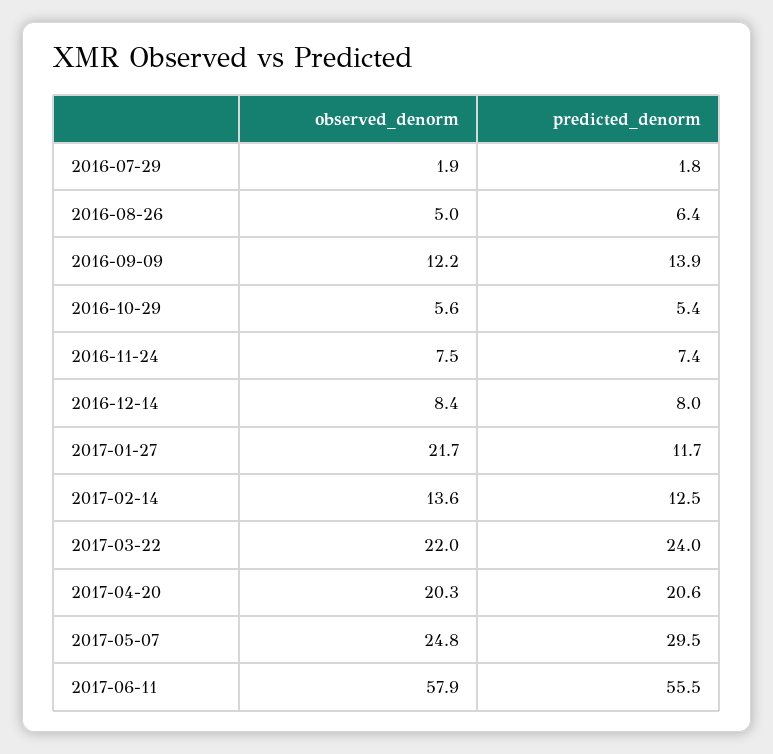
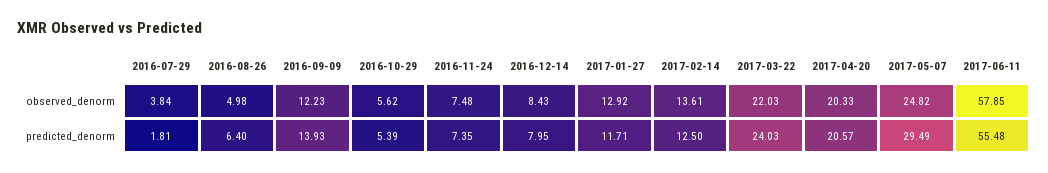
  {
    "observed_denorm": {
-     "2016-07-29": 1.9,
+     "2016-07-29": 3.84,
      "2016-08-26": 4.98,
      "2016-09-09": 12.23,
      "2016-10-29": 5.62,
      "2016-11-24": 7.48,
      "2016-12-14": 8.43,
-     "2017-01-27": 21.7,
+     "2017-01-27": 12.92,
      "2017-02-14": 13.61,
      "2017-03-22": 22.03,
      "2017-04-20": 20.33,
      "2017-05-07": 24.82,
      "2017-06-11": 57.85
    },
    "predicted_denorm": {
      "2016-07-29": 1.81,
      "2016-08-26": 6.4,
      "2016-09-09": 13.93,
      "2016-10-29": 5.39,
      "2016-11-24": 7.35,
      "2016-12-14": 7.95,
      "2017-01-27": 11.71,
      "2017-02-14": 12.5,
      "2017-03-22": 24.03,
      "2017-04-20": 20.57,
      "2017-05-07": 29.49,
      "2017-06-11": 55.48
    }
  }

